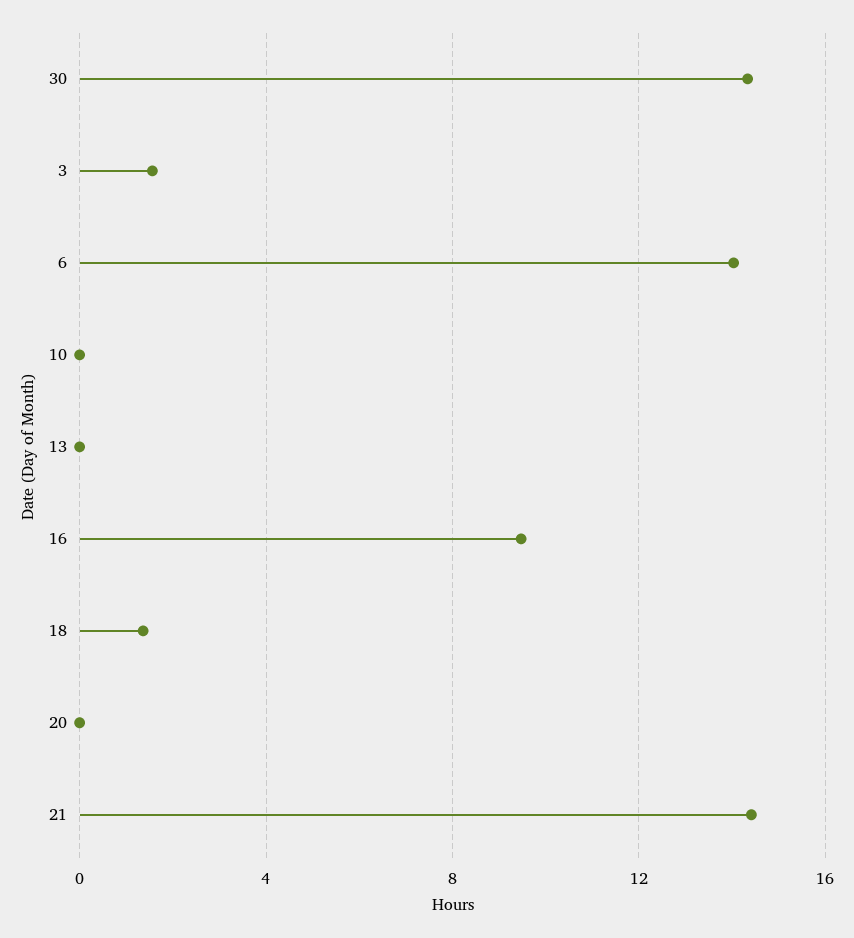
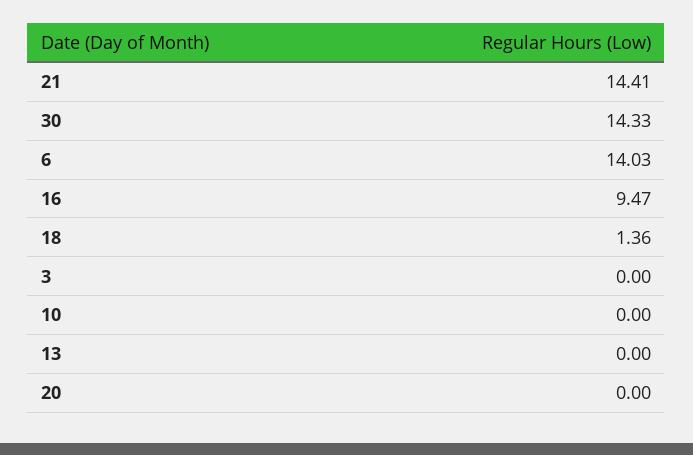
  {
    "30": 14.33,
-   "3": 1.5,
+   "3": 0,
    "6": 14.03,
    "10": 0,
    "13": 0,
    "16": 9.47,
    "18": 1.36,
    "20": 0,
    "21": 14.41
  }

